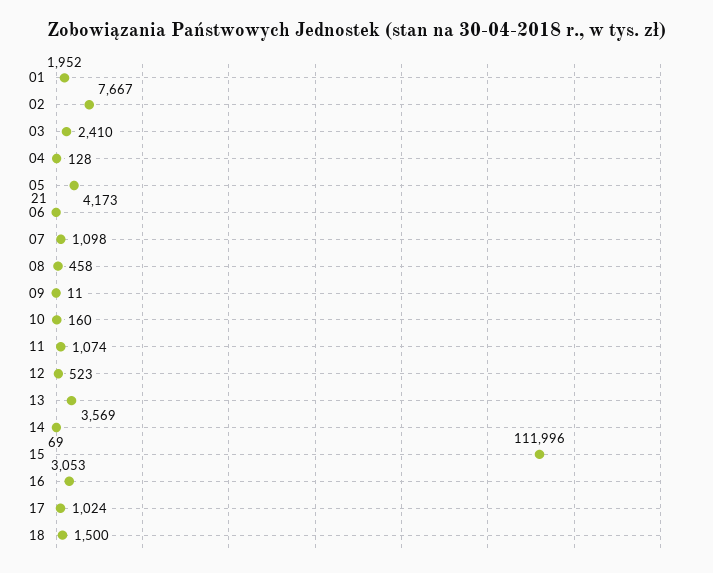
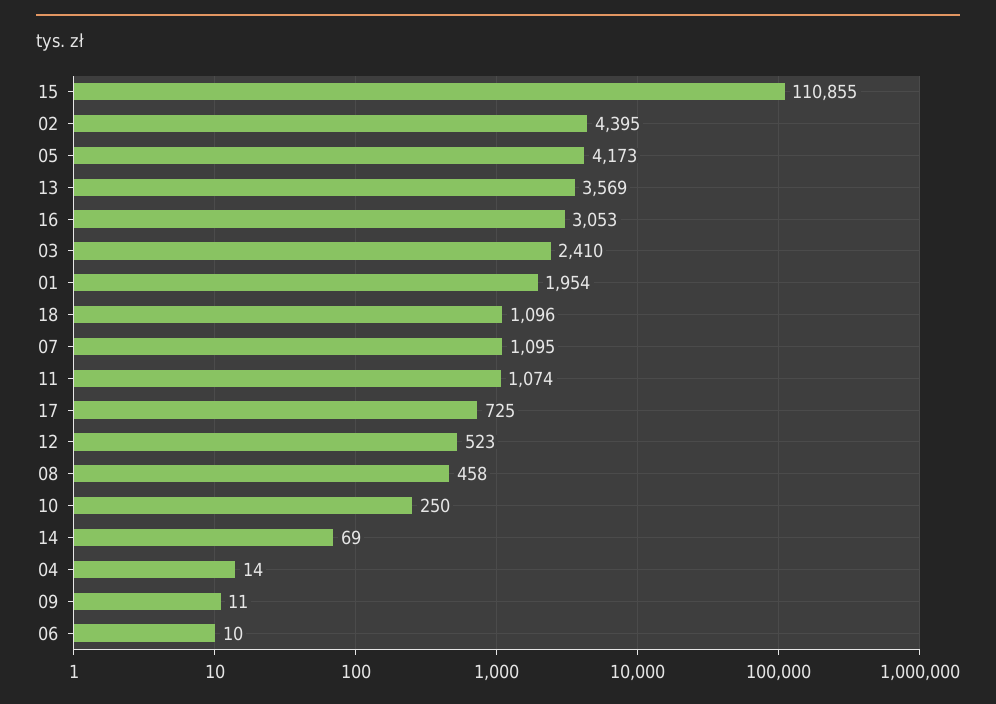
  {
-   "01": 1952,
+   "01": 1954,
-   "02": 7667,
+   "02": 4395,
    "03": 2410,
-   "04": 128,
+   "04": 14,
    "05": 4173,
-   "06": 21,
+   "06": 10,
-   "07": 1098,
+   "07": 1095,
    "08": 458,
    "09": 11,
-   "10": 160,
+   "10": 250,
    "11": 1074,
    "12": 523,
    "13": 3569,
    "14": 69,
-   "15": 111996,
+   "15": 110855,
    "16": 3053,
-   "17": 1024,
+   "17": 725,
-   "18": 1500
+   "18": 1096
  }

